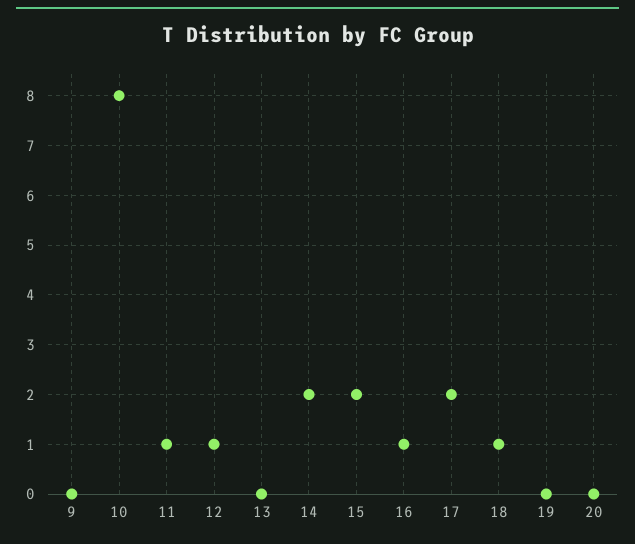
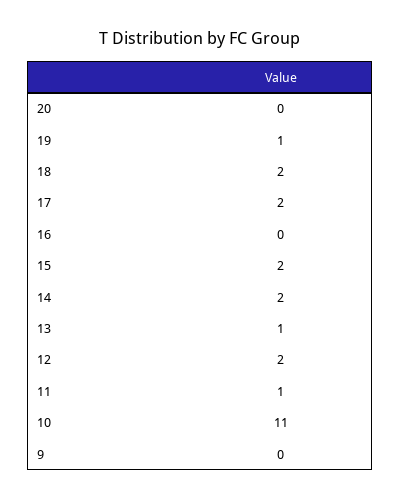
  {
    "9": 0,
-   "10": 8,
+   "10": 11,
    "11": 1,
-   "12": 1,
+   "12": 2,
-   "13": 0,
+   "13": 1,
    "14": 2,
    "15": 2,
-   "16": 1,
+   "16": 0,
    "17": 2,
-   "18": 1,
+   "18": 2,
-   "19": 0,
+   "19": 1,
    "20": 0
  }

